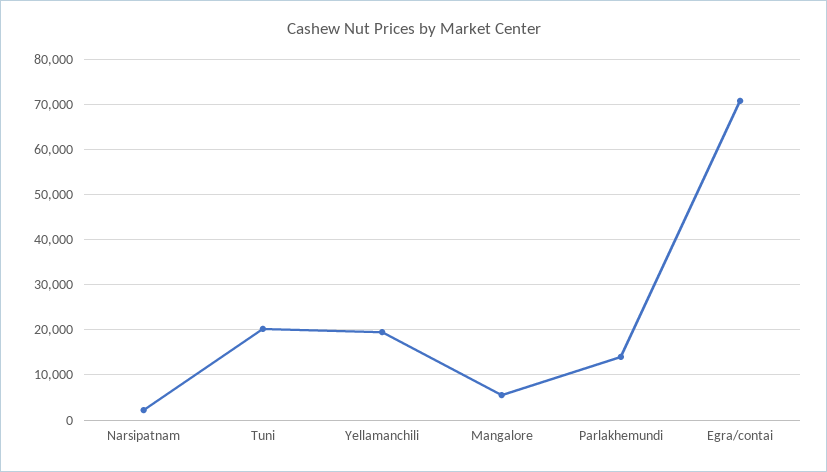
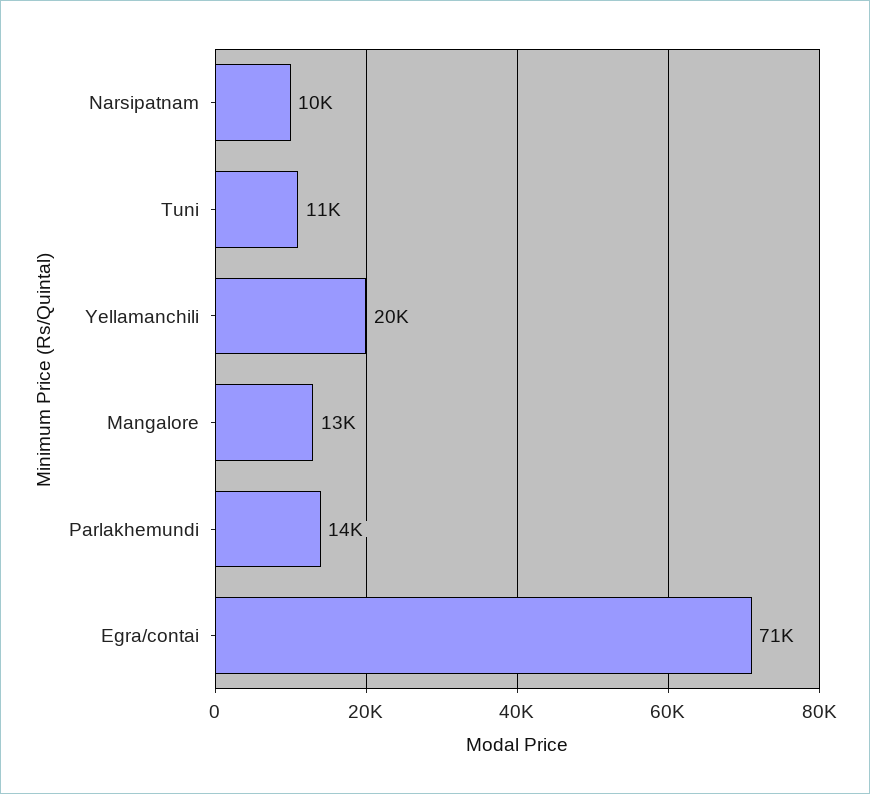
  {
-   "Narsipatnam": 2000,
+   "Narsipatnam": 10000,
-   "Tuni": 20000,
+   "Tuni": 11000,
    "Yellamanchili": 20000,
-   "Mangalore": 6000,
+   "Mangalore": 13000,
    "Parlakhemundi": 14000,
    "Egra/contai": 71000
  }

